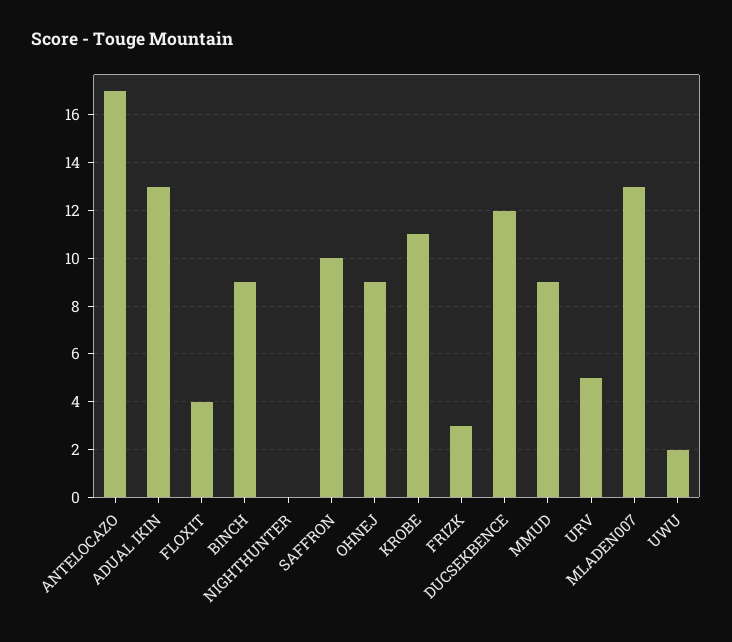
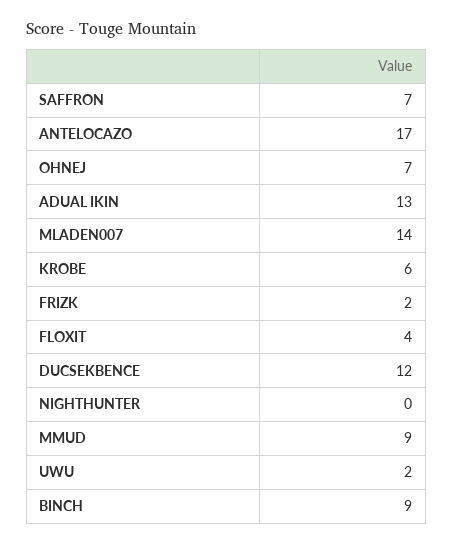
  {
    "ANTELOCAZO": 17,
    "ADUAL IKIN": 13,
    "FLOXIT": 4,
    "BINCH": 9,
    "NIGHTHUNTER": 0,
-   "SAFFRON": 10,
+   "SAFFRON": 7,
-   "OHNEJ": 9,
+   "OHNEJ": 7,
-   "KROBE": 11,
+   "KROBE": 6,
-   "FRIZK": 3,
+   "FRIZK": 2,
    "DUCSEKBENCE": 12,
    "MMUD": 9,
-   "URV": 5,
-   "MLADEN007": 13,
+   "MLADEN007": 14,
    "UWU": 2
  }

